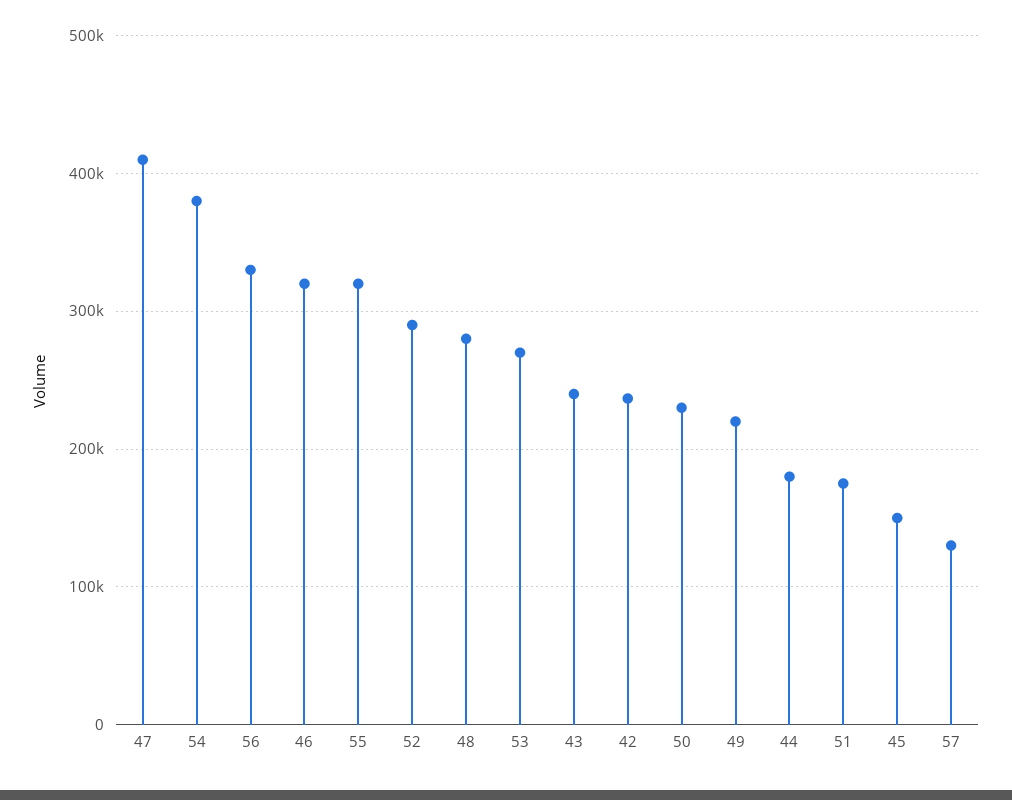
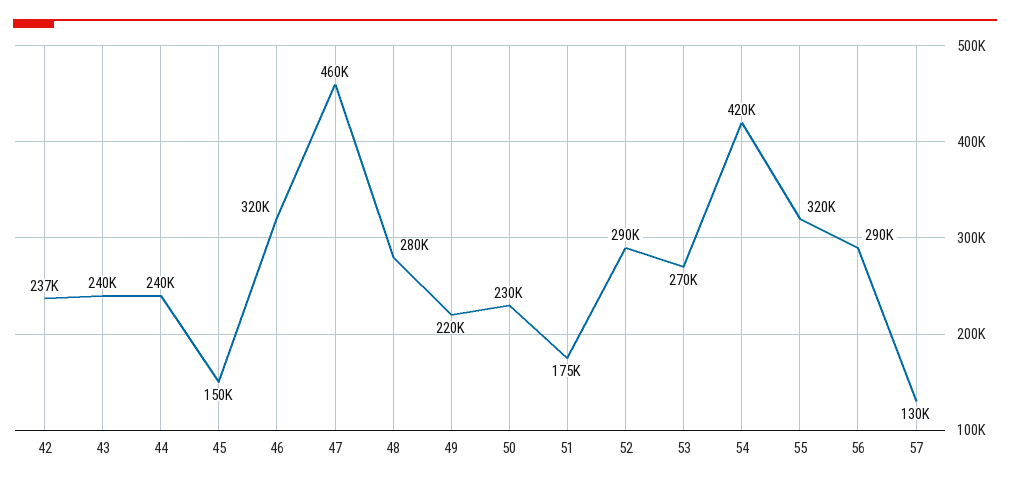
  {
-   "47": 410000,
+   "47": 460000,
-   "54": 380000,
+   "54": 420000,
-   "56": 330000,
+   "56": 290000,
    "46": 320000,
    "55": 320000,
    "52": 290000,
    "48": 280000,
    "53": 270000,
    "43": 240000,
    "42": 237000,
    "50": 230000,
    "49": 220000,
-   "44": 180000,
+   "44": 240000,
    "51": 175000,
    "45": 150000,
    "57": 130000
  }

